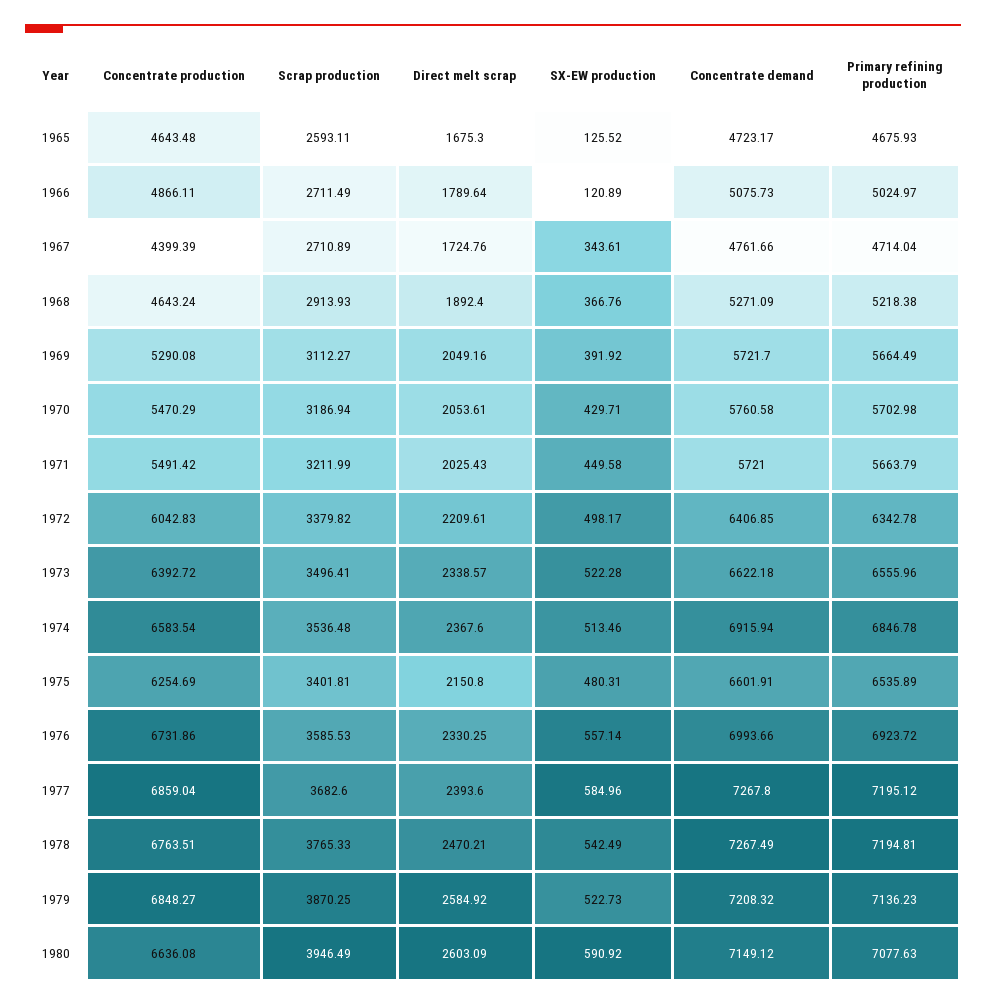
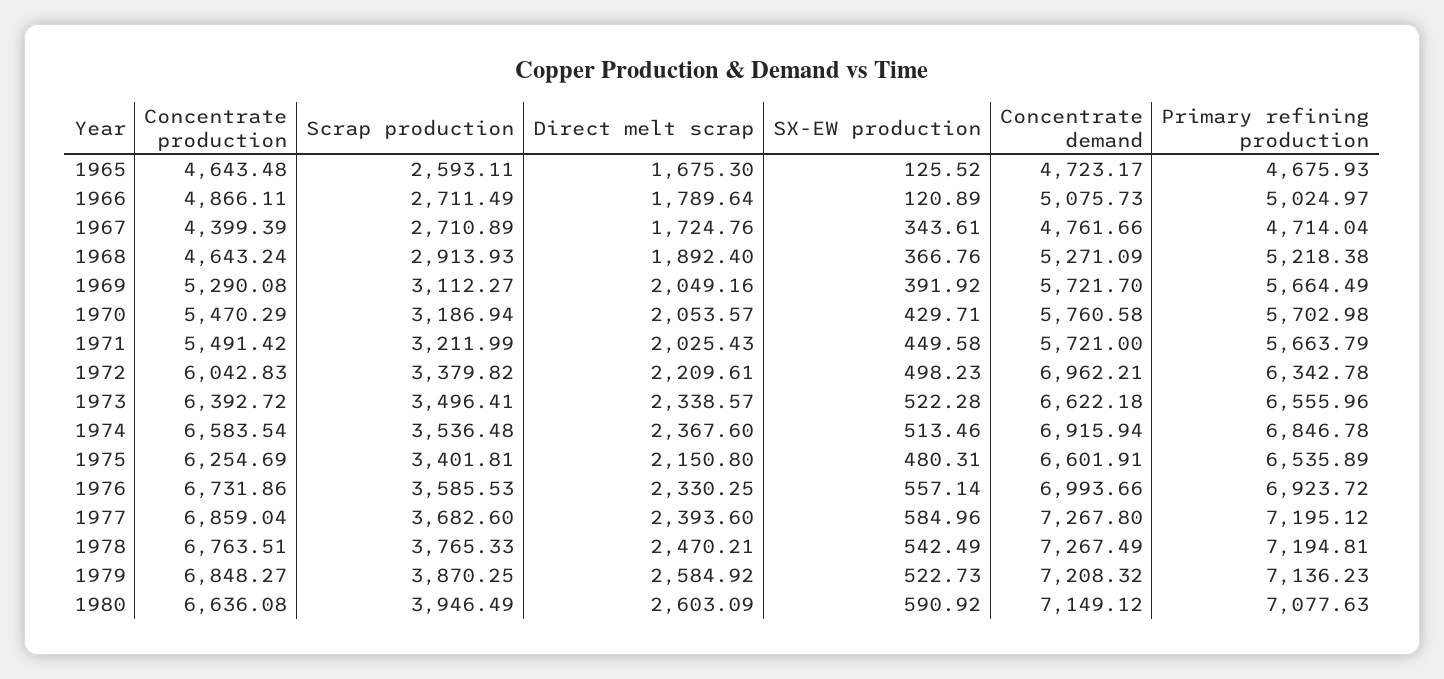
  {
    "Concentrate production": {
      "1965": 4643.48,
      "1966": 4866.11,
      "1967": 4399.39,
      "1968": 4643.24,
      "1969": 5290.08,
      "1970": 5470.29,
      "1971": 5491.42,
      "1972": 6042.83,
      "1973": 6392.72,
      "1974": 6583.54,
      "1975": 6254.69,
      "1976": 6731.86,
      "1977": 6859.04,
      "1978": 6763.51,
      "1979": 6848.27,
      "1980": 6636.08
    },
    "Scrap production": {
      "1965": 2593.11,
      "1966": 2711.49,
      "1967": 2710.89,
      "1968": 2913.93,
      "1969": 3112.27,
      "1970": 3186.94,
      "1971": 3211.99,
      "1972": 3379.82,
      "1973": 3496.41,
      "1974": 3536.48,
      "1975": 3401.81,
      "1976": 3585.53,
      "1977": 3682.6,
      "1978": 3765.33,
      "1979": 3870.25,
      "1980": 3946.49
    },
    "Direct melt scrap": {
      "1965": 1675.3,
      "1966": 1789.64,
      "1967": 1724.76,
      "1968": 1892.4,
      "1969": 2049.16,
-     "1970": 2053.61,
+     "1970": 2053.57,
      "1971": 2025.43,
      "1972": 2209.61,
      "1973": 2338.57,
      "1974": 2367.6,
      "1975": 2150.8,
      "1976": 2330.25,
      "1977": 2393.6,
      "1978": 2470.21,
      "1979": 2584.92,
      "1980": 2603.09
    },
    "SX-EW production": {
      "1965": 125.52,
      "1966": 120.89,
      "1967": 343.61,
      "1968": 366.76,
      "1969": 391.92,
      "1970": 429.71,
      "1971": 449.58,
-     "1972": 498.17,
+     "1972": 498.23,
      "1973": 522.28,
      "1974": 513.46,
      "1975": 480.31,
      "1976": 557.14,
      "1977": 584.96,
      "1978": 542.49,
      "1979": 522.73,
      "1980": 590.92
    },
    "Concentrate demand": {
      "1965": 4723.17,
      "1966": 5075.73,
      "1967": 4761.66,
      "1968": 5271.09,
      "1969": 5721.7,
      "1970": 5760.58,
      "1971": 5721,
-     "1972": 6406.85,
+     "1972": 6962.21,
      "1973": 6622.18,
      "1974": 6915.94,
      "1975": 6601.91,
      "1976": 6993.66,
      "1977": 7267.8,
      "1978": 7267.49,
      "1979": 7208.32,
      "1980": 7149.12
    },
    "Primary refining production": {
      "1965": 4675.93,
      "1966": 5024.97,
      "1967": 4714.04,
      "1968": 5218.38,
      "1969": 5664.49,
      "1970": 5702.98,
      "1971": 5663.79,
      "1972": 6342.78,
      "1973": 6555.96,
      "1974": 6846.78,
      "1975": 6535.89,
      "1976": 6923.72,
      "1977": 7195.12,
      "1978": 7194.81,
      "1979": 7136.23,
      "1980": 7077.63
    }
  }

